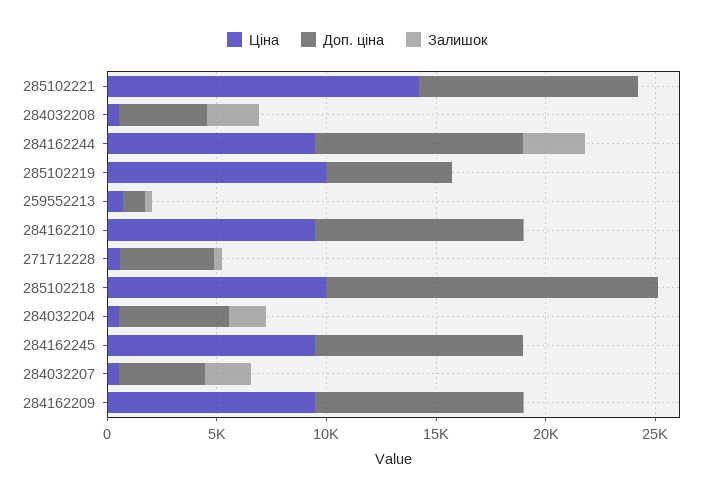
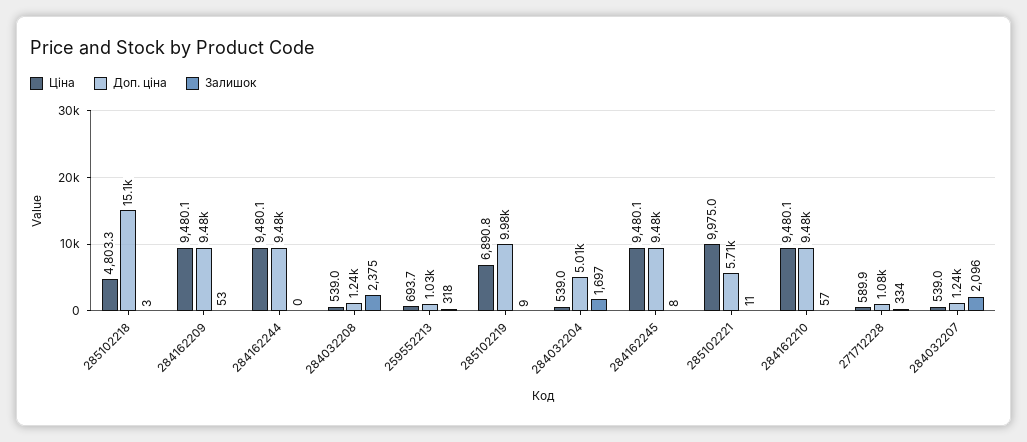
  {
    "Ціна": {
-     "285102221": 14000,
+     "285102221": 9975,
      "284032208": 539,
      "284162244": 9480.1,
-     "285102219": 10000,
+     "285102219": 6890.8,
      "259552213": 693.7,
      "284162210": 9480.1,
      "271712228": 589.9,
-     "285102218": 10000,
+     "285102218": 4803.3,
      "284032204": 539,
      "284162245": 9480.1,
      "284032207": 539,
      "284162209": 9480.1
    },
    "Доп. ціна": {
-     "285102221": 10000,
+     "285102221": 5710,
-     "284032208": 4000,
+     "284032208": 1240,
      "284162244": 9480,
-     "285102219": 6000,
+     "285102219": 9980,
      "259552213": 1030,
      "284162210": 9480,
-     "271712228": 4000,
+     "271712228": 1080,
      "285102218": 15100,
      "284032204": 5010,
      "284162245": 9480,
-     "284032207": 4000,
+     "284032207": 1240,
      "284162209": 9480
    },
    "Залишок": {
      "285102221": 11,
      "284032208": 2375,
-     "284162244": 3000,
+     "284162244": 0,
      "285102219": 9,
      "259552213": 318,
      "284162210": 57,
      "271712228": 334,
      "285102218": 3,
      "284032204": 1697,
      "284162245": 8,
      "284032207": 2096,
      "284162209": 53
    }
  }

